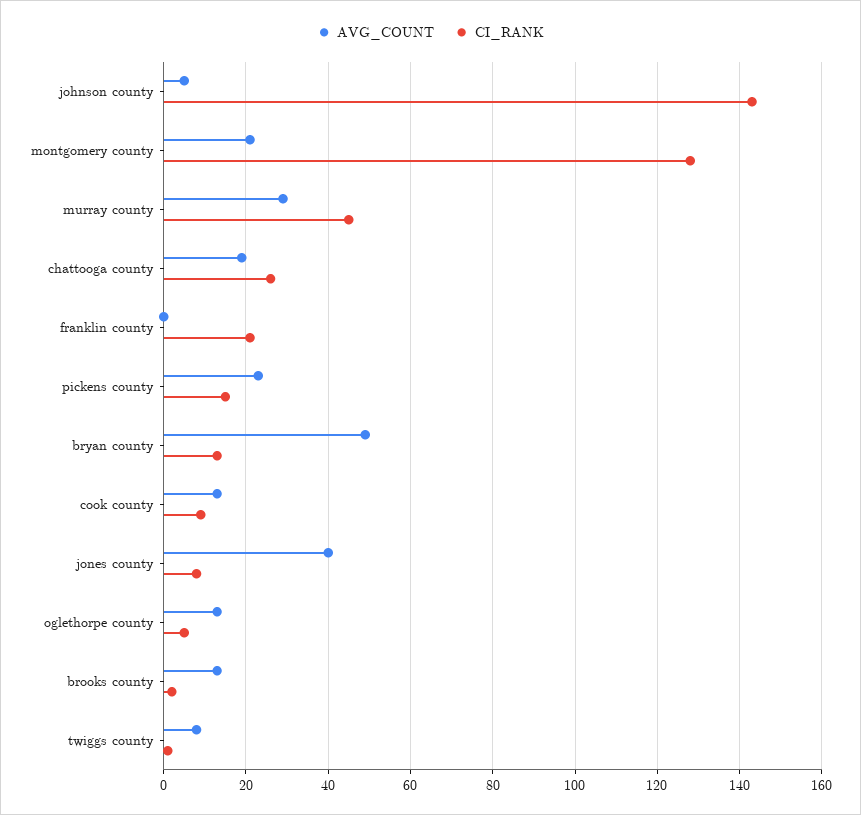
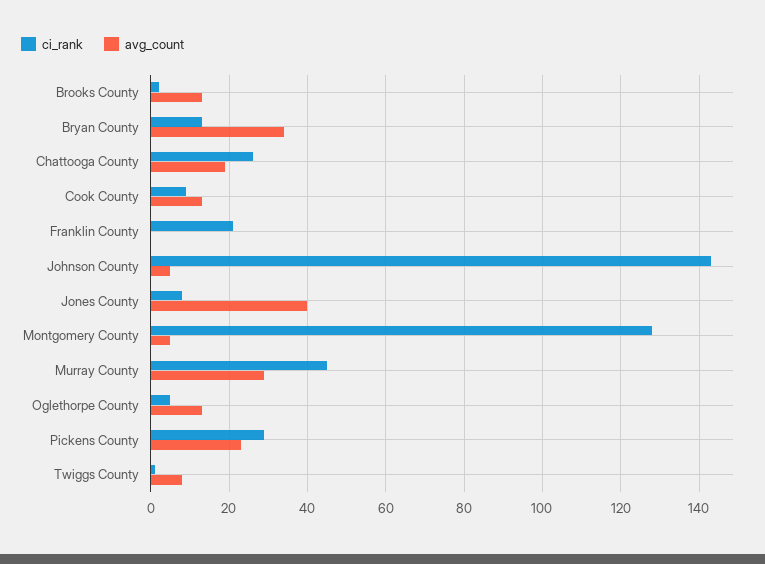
  {
    "AVG_COUNT": {
      "johnson county": 5,
-     "montgomery county": 20,
+     "montgomery county": 5,
      "murray county": 30,
      "chattooga county": 20,
      "franklin county": 0,
      "pickens county": 25,
-     "bryan county": 50,
+     "bryan county": 35,
      "cook county": 15,
      "jones county": 40,
      "oglethorpe county": 15,
      "brooks county": 15,
      "twiggs county": 10
    },
    "CI_RANK": {
      "johnson county": 145,
      "montgomery county": 130,
      "murray county": 45,
      "chattooga county": 25,
      "franklin county": 20,
-     "pickens county": 15,
+     "pickens county": 30,
      "bryan county": 15,
      "cook county": 10,
      "jones county": 10,
      "oglethorpe county": 5,
      "brooks county": 0,
      "twiggs county": 0
    }
  }

